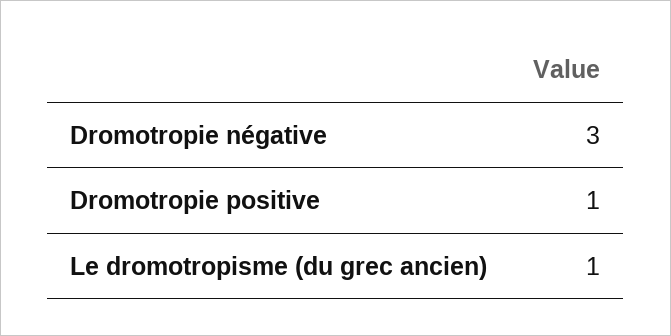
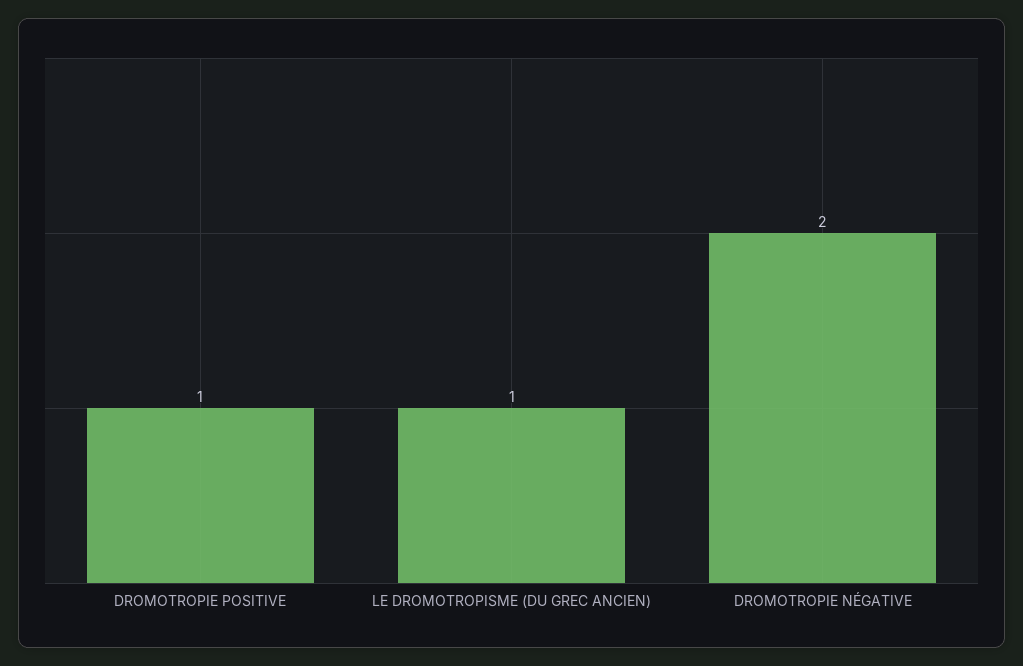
  {
-   "Dromotropie négative": 3,
+   "Dromotropie négative": 2,
    "Dromotropie positive": 1,
    "Le dromotropisme (du grec ancien)": 1
  }

